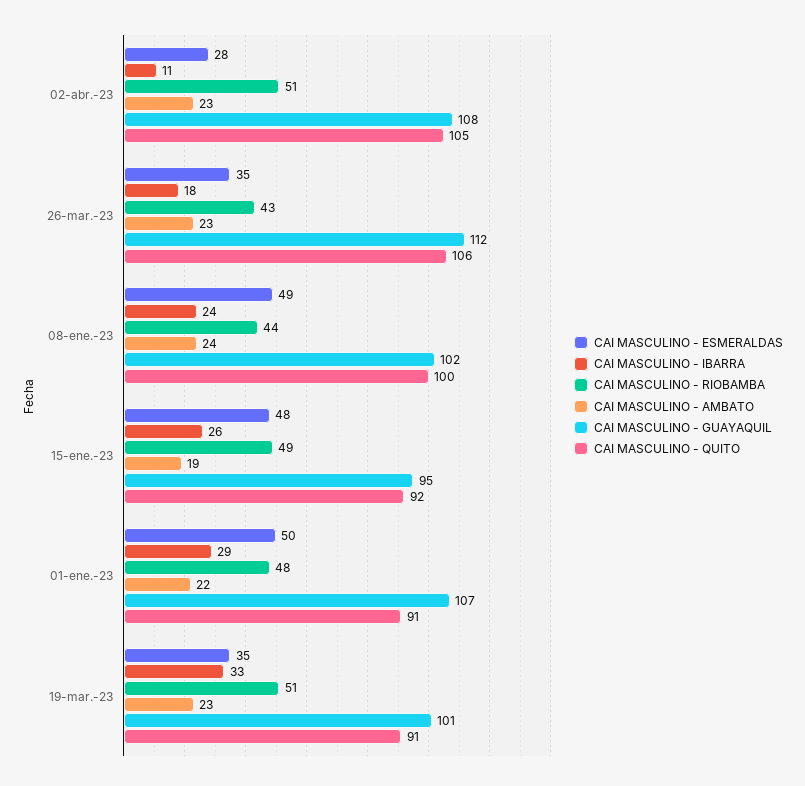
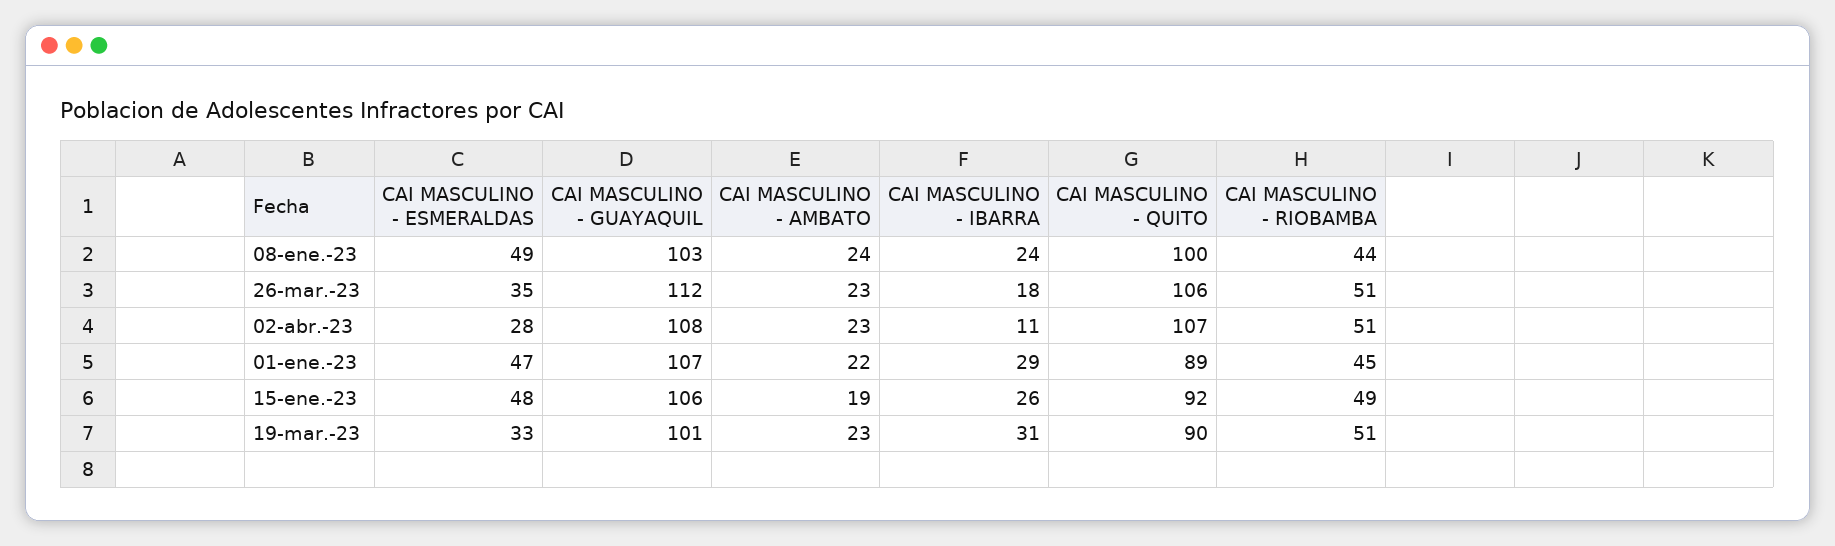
  {
    "CAI MASCULINO - ESMERALDAS": {
      "02-abr.-23": 28,
      "26-mar.-23": 35,
      "08-ene.-23": 49,
      "15-ene.-23": 48,
-     "01-ene.-23": 50,
+     "01-ene.-23": 47,
-     "19-mar.-23": 35
+     "19-mar.-23": 33
    },
    "CAI MASCULINO - IBARRA": {
      "02-abr.-23": 11,
      "26-mar.-23": 18,
      "08-ene.-23": 24,
      "15-ene.-23": 26,
      "01-ene.-23": 29,
-     "19-mar.-23": 33
+     "19-mar.-23": 31
    },
    "CAI MASCULINO - RIOBAMBA": {
      "02-abr.-23": 51,
-     "26-mar.-23": 43,
+     "26-mar.-23": 51,
      "08-ene.-23": 44,
      "15-ene.-23": 49,
-     "01-ene.-23": 48,
+     "01-ene.-23": 45,
      "19-mar.-23": 51
    },
    "CAI MASCULINO - AMBATO": {
      "02-abr.-23": 23,
      "26-mar.-23": 23,
      "08-ene.-23": 24,
      "15-ene.-23": 19,
      "01-ene.-23": 22,
      "19-mar.-23": 23
    },
    "CAI MASCULINO - GUAYAQUIL": {
      "02-abr.-23": 108,
      "26-mar.-23": 112,
-     "08-ene.-23": 102,
+     "08-ene.-23": 103,
-     "15-ene.-23": 95,
+     "15-ene.-23": 106,
      "01-ene.-23": 107,
      "19-mar.-23": 101
    },
    "CAI MASCULINO - QUITO": {
-     "02-abr.-23": 105,
+     "02-abr.-23": 107,
      "26-mar.-23": 106,
      "08-ene.-23": 100,
      "15-ene.-23": 92,
-     "01-ene.-23": 91,
+     "01-ene.-23": 89,
-     "19-mar.-23": 91
+     "19-mar.-23": 90
    }
  }

